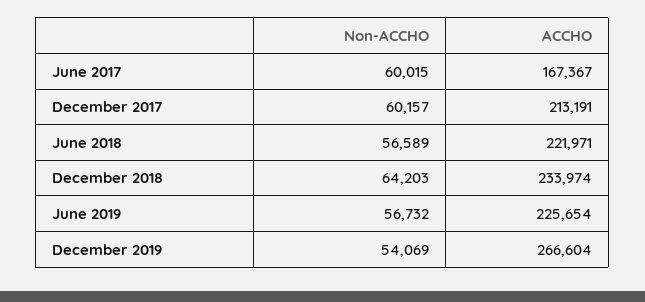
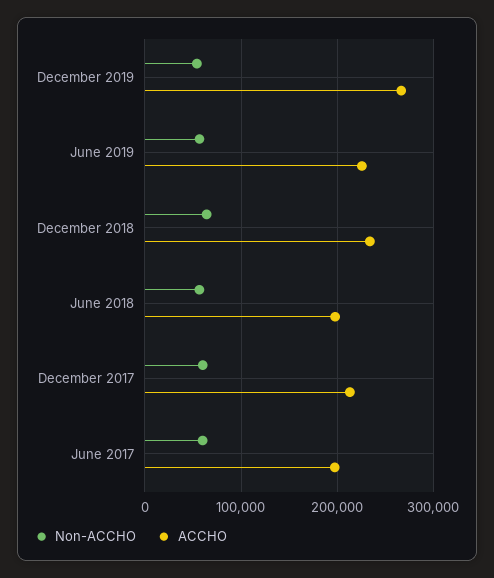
  {
    "Non-ACCHO": {
      "June 2017": 60015,
      "December 2017": 60157,
      "June 2018": 56589,
      "December 2018": 64203,
      "June 2019": 56732,
      "December 2019": 54069
    },
    "ACCHO": {
-     "June 2017": 167367,
+     "June 2017": 200000,
      "December 2017": 213191,
-     "June 2018": 221971,
+     "June 2018": 200000,
      "December 2018": 233974,
      "June 2019": 225654,
      "December 2019": 266604
    }
  }

